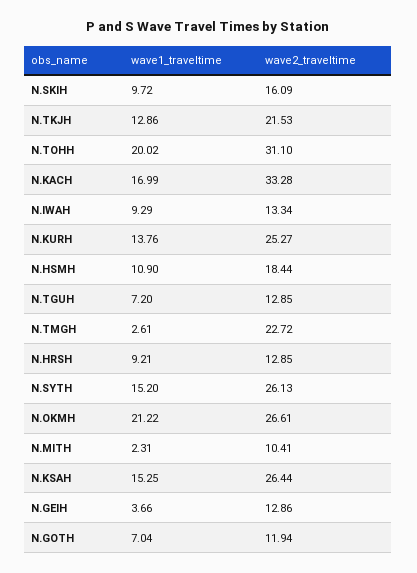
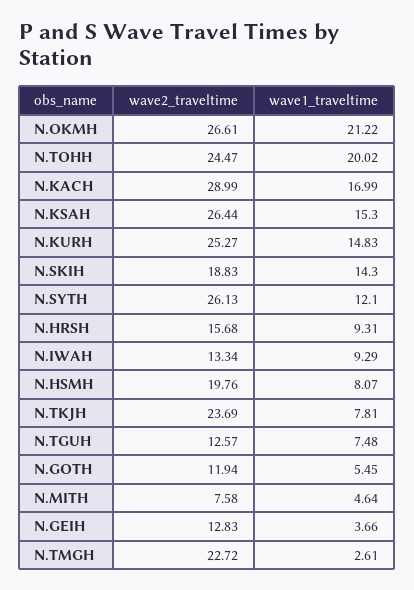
  {
    "wave1_traveltime": {
-     "N.SKIH": 9.72,
+     "N.SKIH": 14.3,
-     "N.TKJH": 12.86,
+     "N.TKJH": 7.81,
      "N.TOHH": 20.02,
      "N.KACH": 16.99,
      "N.IWAH": 9.29,
-     "N.KURH": 13.76,
+     "N.KURH": 14.83,
-     "N.HSMH": 10.9,
+     "N.HSMH": 8.07,
-     "N.TGUH": 7.2,
+     "N.TGUH": 7.48,
      "N.TMGH": 2.61,
-     "N.HRSH": 9.21,
+     "N.HRSH": 9.31,
-     "N.SYTH": 15.2,
+     "N.SYTH": 12.1,
      "N.OKMH": 21.22,
-     "N.MITH": 2.31,
+     "N.MITH": 4.64,
-     "N.KSAH": 15.25,
+     "N.KSAH": 15.3,
      "N.GEIH": 3.66,
-     "N.GOTH": 7.04
+     "N.GOTH": 5.45
    },
    "wave2_traveltime": {
-     "N.SKIH": 16.09,
+     "N.SKIH": 18.83,
-     "N.TKJH": 21.53,
+     "N.TKJH": 23.69,
-     "N.TOHH": 31.1,
+     "N.TOHH": 24.47,
-     "N.KACH": 33.28,
+     "N.KACH": 28.99,
      "N.IWAH": 13.34,
      "N.KURH": 25.27,
-     "N.HSMH": 18.44,
+     "N.HSMH": 19.76,
-     "N.TGUH": 12.85,
+     "N.TGUH": 12.57,
      "N.TMGH": 22.72,
-     "N.HRSH": 12.85,
+     "N.HRSH": 15.68,
      "N.SYTH": 26.13,
      "N.OKMH": 26.61,
-     "N.MITH": 10.41,
+     "N.MITH": 7.58,
      "N.KSAH": 26.44,
-     "N.GEIH": 12.86,
+     "N.GEIH": 12.83,
      "N.GOTH": 11.94
    }
  }

